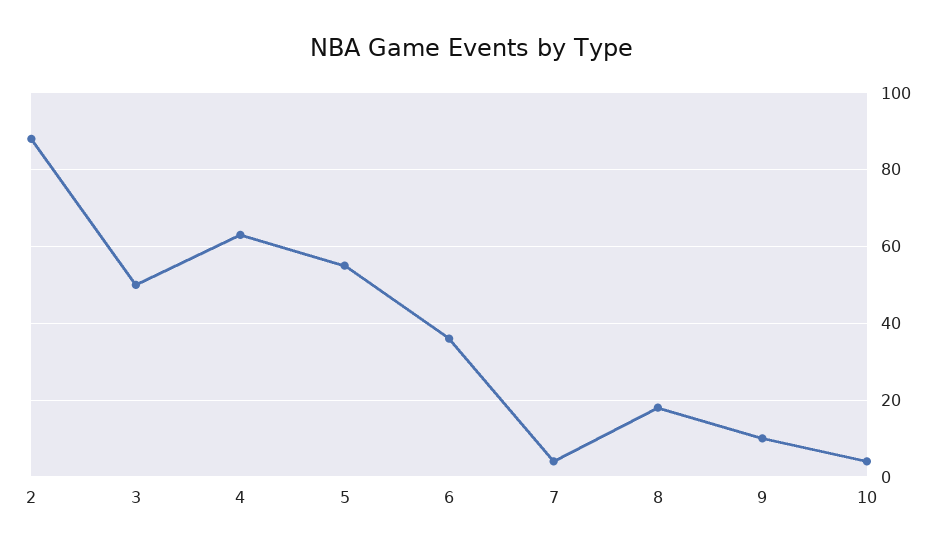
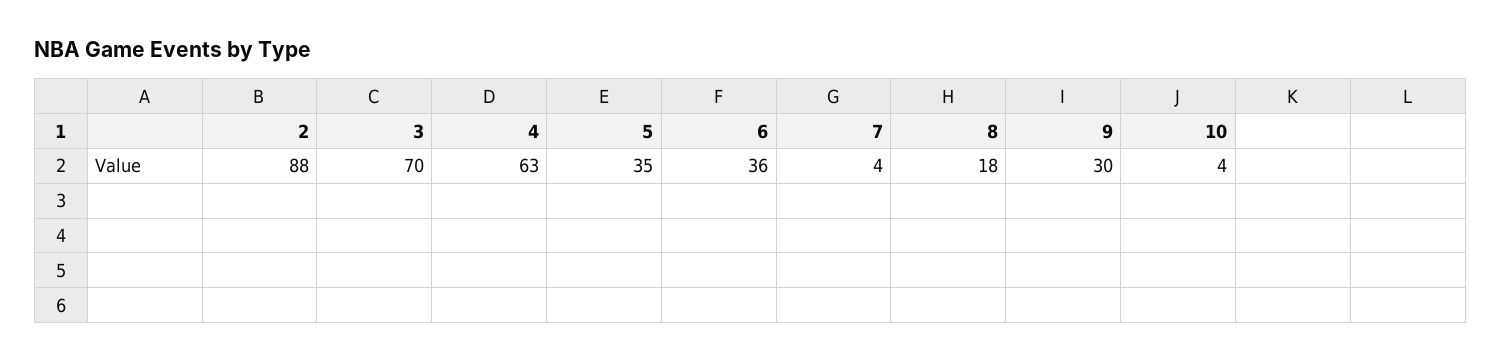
  {
    "2": 88,
-   "3": 50,
+   "3": 70,
    "4": 63,
-   "5": 55,
+   "5": 35,
    "6": 36,
    "7": 4,
    "8": 18,
-   "9": 10,
+   "9": 30,
    "10": 4
  }

